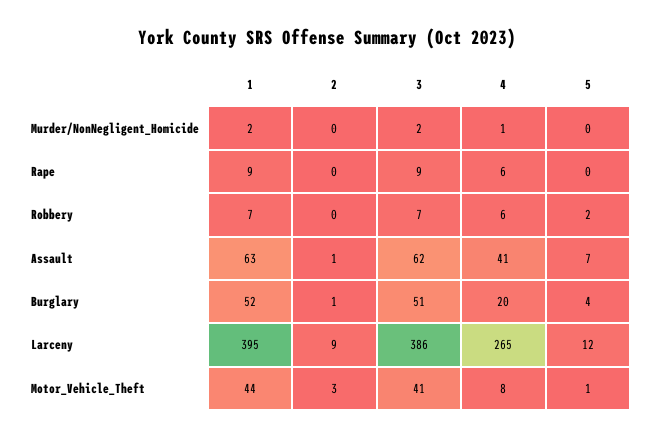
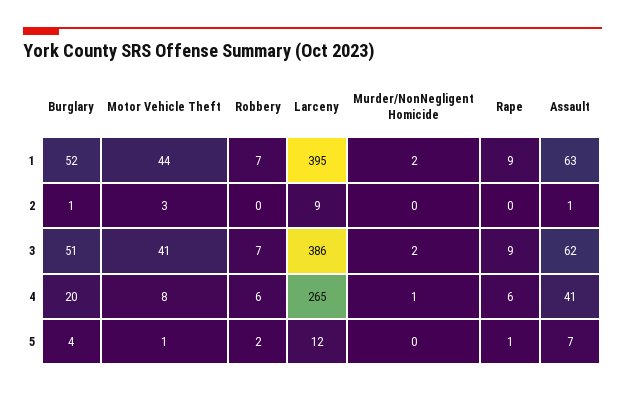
  {
    "1": {
      "Murder/NonNegligent_Homicide": 2,
      "Rape": 9,
      "Robbery": 7,
      "Assault": 63,
      "Burglary": 52,
      "Larceny": 395,
      "Motor_Vehicle_Theft": 44
    },
    "2": {
      "Murder/NonNegligent_Homicide": 0,
      "Rape": 0,
      "Robbery": 0,
      "Assault": 1,
      "Burglary": 1,
      "Larceny": 9,
      "Motor_Vehicle_Theft": 3
    },
    "3": {
      "Murder/NonNegligent_Homicide": 2,
      "Rape": 9,
      "Robbery": 7,
      "Assault": 62,
      "Burglary": 51,
      "Larceny": 386,
      "Motor_Vehicle_Theft": 41
    },
    "4": {
      "Murder/NonNegligent_Homicide": 1,
      "Rape": 6,
      "Robbery": 6,
      "Assault": 41,
      "Burglary": 20,
      "Larceny": 265,
      "Motor_Vehicle_Theft": 8
    },
    "5": {
      "Murder/NonNegligent_Homicide": 0,
-     "Rape": 0,
+     "Rape": 1,
      "Robbery": 2,
      "Assault": 7,
      "Burglary": 4,
      "Larceny": 12,
      "Motor_Vehicle_Theft": 1
    }
  }

